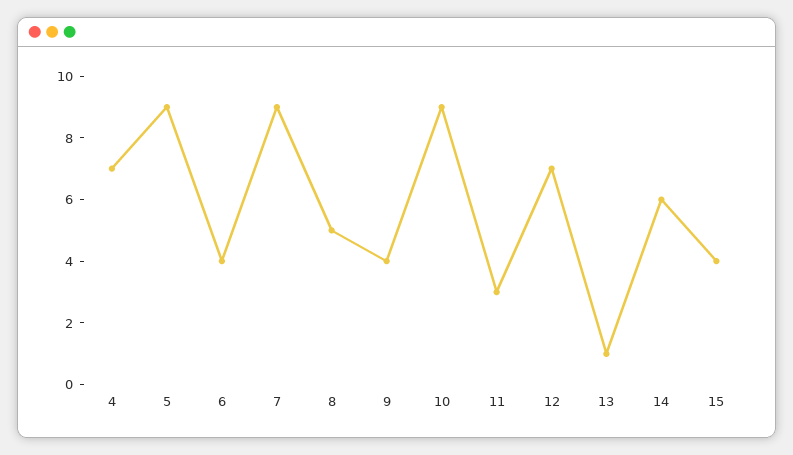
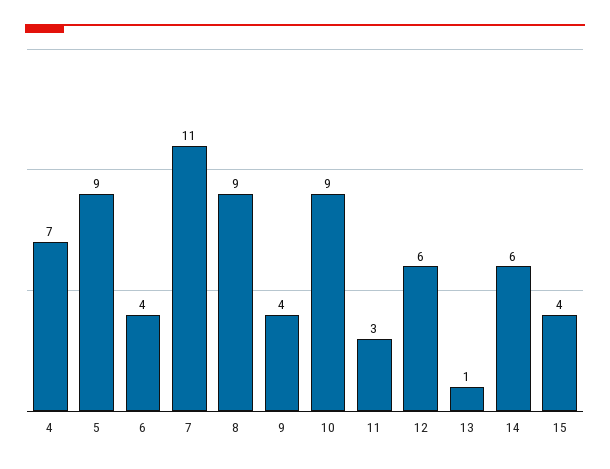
  {
    "4": 7,
    "5": 9,
    "6": 4,
-   "7": 9,
+   "7": 11,
-   "8": 5,
+   "8": 9,
    "9": 4,
    "10": 9,
    "11": 3,
-   "12": 7,
+   "12": 6,
    "13": 1,
    "14": 6,
    "15": 4
  }

